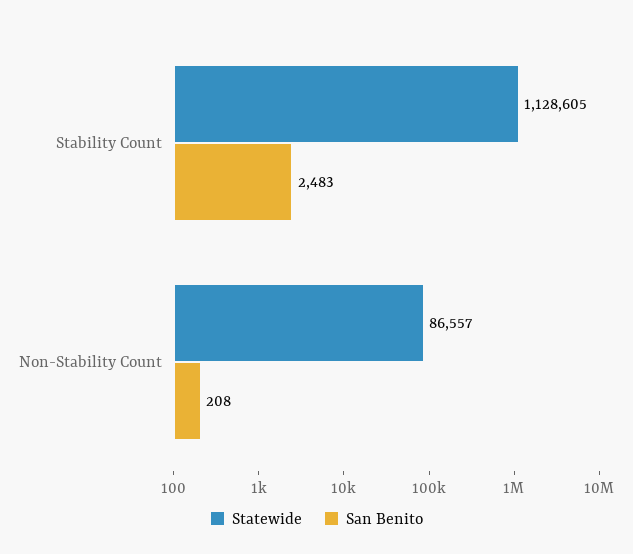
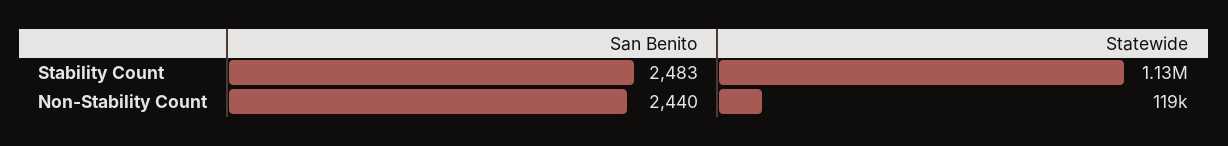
  {
    "Statewide": {
      "Stability Count": 1128605,
-     "Non-Stability Count": 86557
+     "Non-Stability Count": 119000
    },
    "San Benito": {
      "Stability Count": 2483,
-     "Non-Stability Count": 208
+     "Non-Stability Count": 2440
    }
  }

